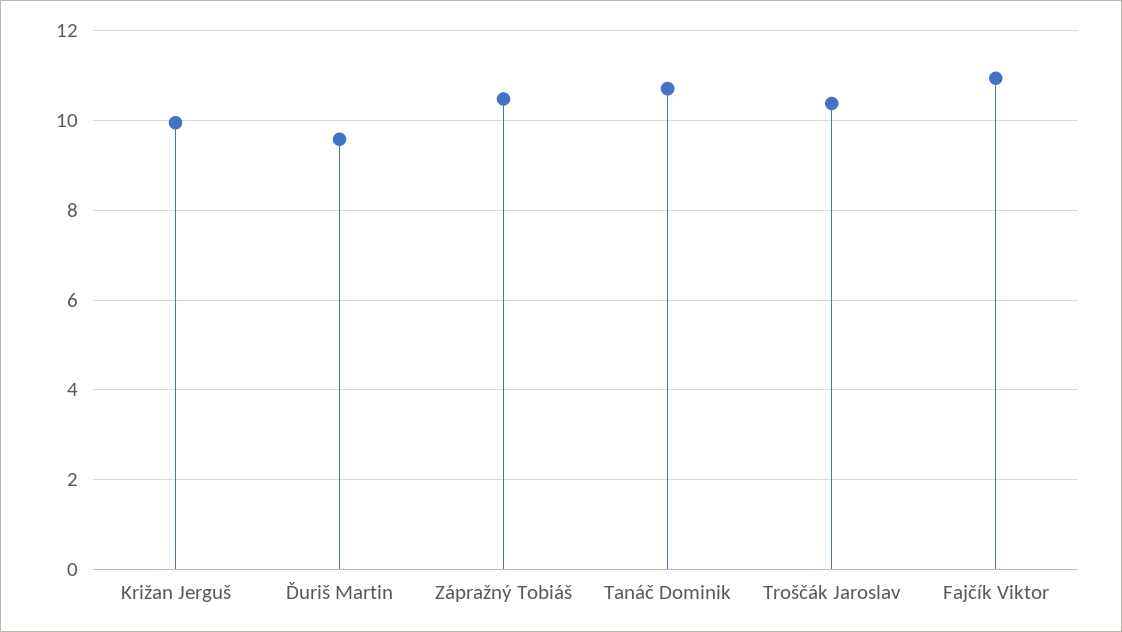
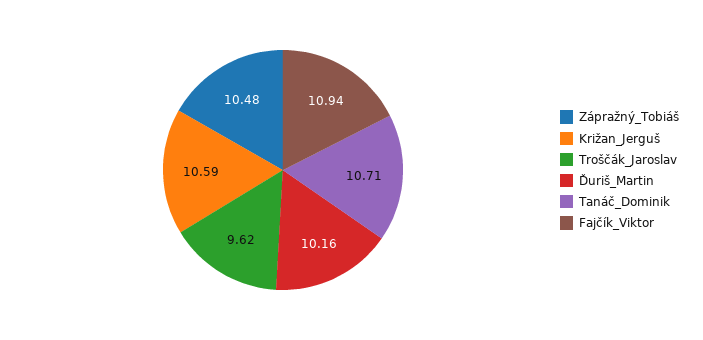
  {
-   "Križan Jerguš": 10,
+   "Križan Jerguš": 10.59,
-   "Ďuriš Martin": 9.6,
+   "Ďuriš Martin": 10.16,
    "Zápražný Tobiáš": 10.48,
    "Tanáč Dominik": 10.71,
-   "Troščák Jaroslav": 10.4,
+   "Troščák Jaroslav": 9.62,
    "Fajčík Viktor": 10.94
  }

